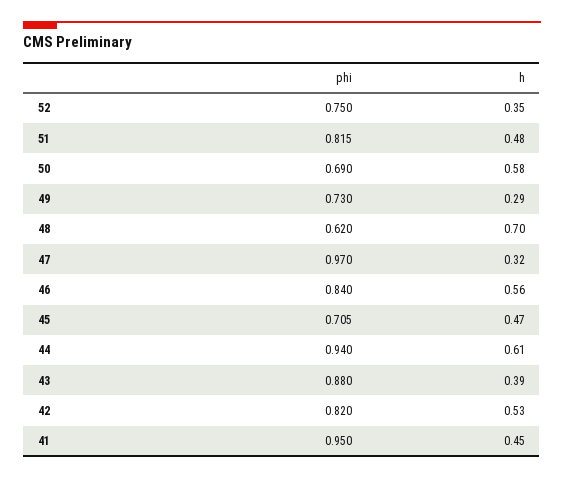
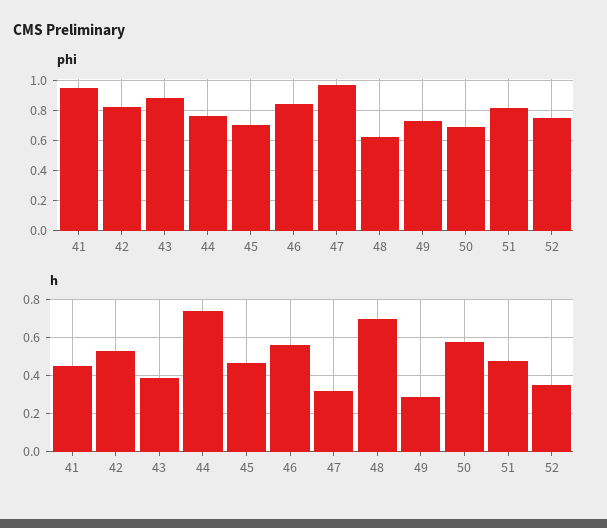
  {
    "phi": {
      "52": 0.75,
      "51": 0.815,
      "50": 0.69,
      "49": 0.73,
      "48": 0.62,
      "47": 0.97,
      "46": 0.84,
      "45": 0.705,
-     "44": 0.94,
+     "44": 0.75,
      "43": 0.88,
      "42": 0.82,
      "41": 0.95
    },
    "h": {
      "52": 0.35,
      "51": 0.48,
      "50": 0.58,
      "49": 0.29,
      "48": 0.7,
      "47": 0.32,
      "46": 0.56,
      "45": 0.47,
-     "44": 0.61,
+     "44": 0.75,
      "43": 0.39,
      "42": 0.53,
      "41": 0.45
    }
  }

